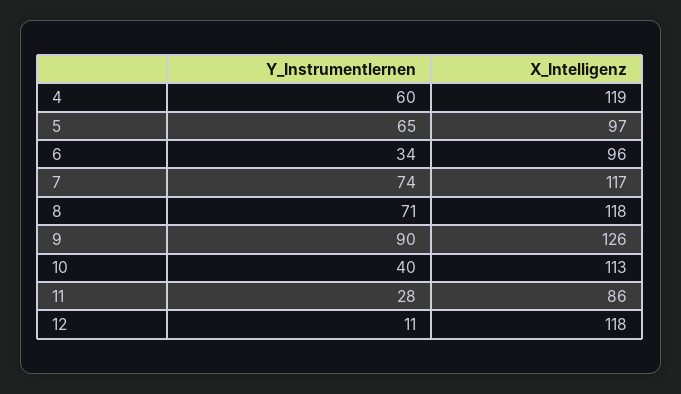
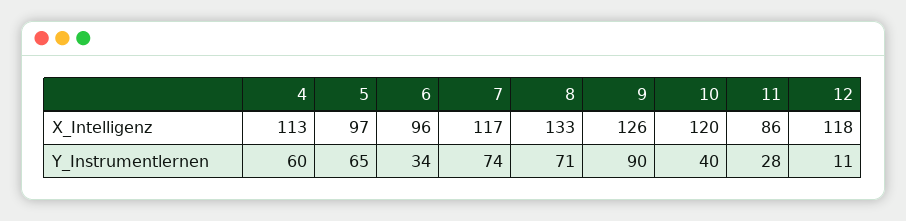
  {
    "Y_Instrumentlernen": {
      "4": 60,
      "5": 65,
      "6": 34,
      "7": 74,
      "8": 71,
      "9": 90,
      "10": 40,
      "11": 28,
      "12": 11
    },
    "X_Intelligenz": {
-     "4": 119,
+     "4": 113,
      "5": 97,
      "6": 96,
      "7": 117,
-     "8": 118,
+     "8": 133,
      "9": 126,
-     "10": 113,
+     "10": 120,
      "11": 86,
      "12": 118
    }
  }

